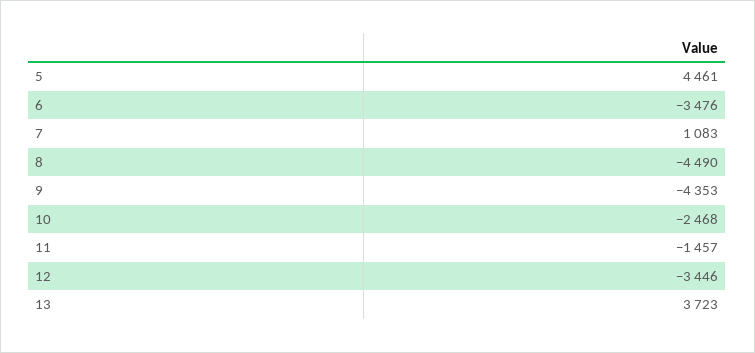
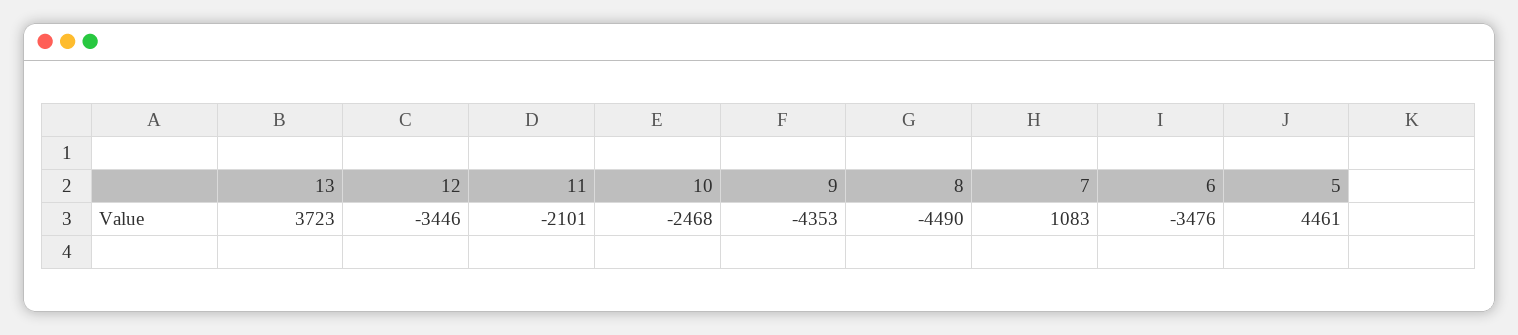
  {
    "5": 4461,
    "6": -3476,
    "7": 1083,
    "8": -4490,
    "9": -4353,
    "10": -2468,
-   "11": -1457,
+   "11": -2101,
    "12": -3446,
    "13": 3723
  }

